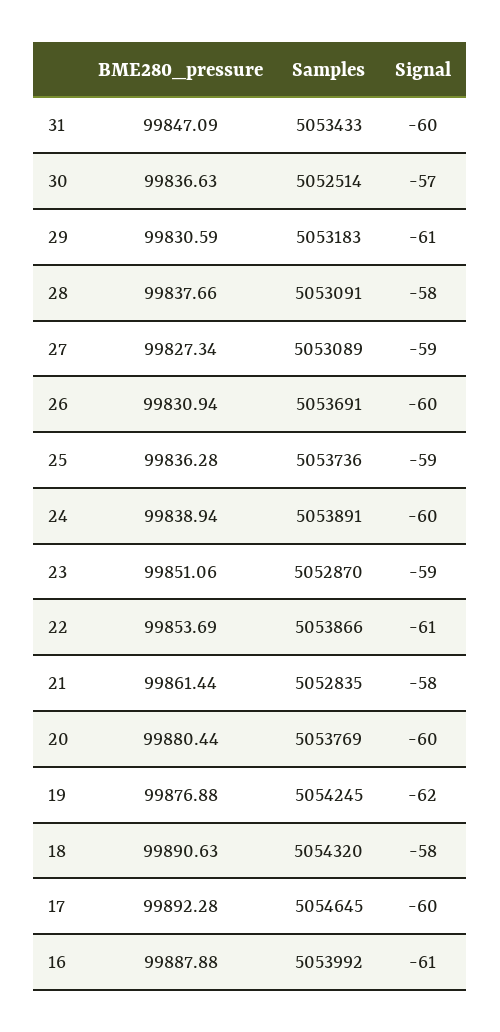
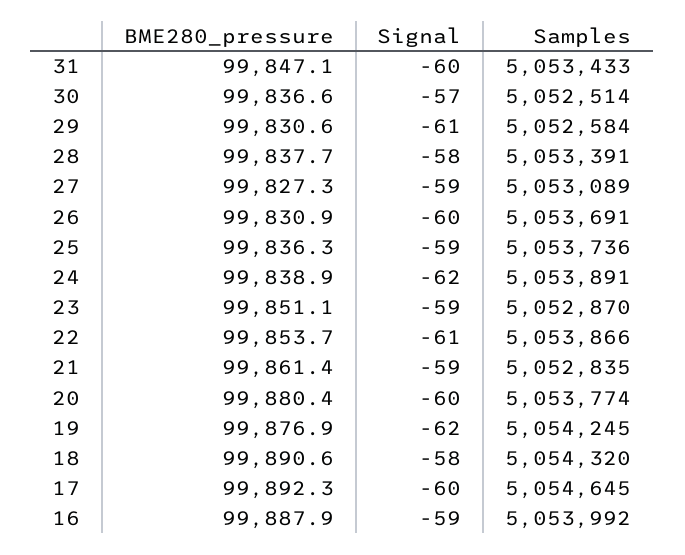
  {
    "BME280_pressure": {
      "31": 99847.09,
      "30": 99836.63,
      "29": 99830.59,
      "28": 99837.66,
      "27": 99827.34,
      "26": 99830.94,
      "25": 99836.28,
      "24": 99838.94,
      "23": 99851.06,
      "22": 99853.69,
      "21": 99861.44,
      "20": 99880.44,
      "19": 99876.88,
      "18": 99890.63,
      "17": 99892.28,
      "16": 99887.88
    },
    "Samples": {
      "31": 5053433,
      "30": 5052514,
-     "29": 5053183,
+     "29": 5052584,
-     "28": 5053091,
+     "28": 5053391,
      "27": 5053089,
      "26": 5053691,
      "25": 5053736,
      "24": 5053891,
      "23": 5052870,
      "22": 5053866,
      "21": 5052835,
-     "20": 5053769,
+     "20": 5053774,
      "19": 5054245,
      "18": 5054320,
      "17": 5054645,
      "16": 5053992
    },
    "Signal": {
      "31": -60,
      "30": -57,
      "29": -61,
      "28": -58,
      "27": -59,
      "26": -60,
      "25": -59,
-     "24": -60,
+     "24": -62,
      "23": -59,
      "22": -61,
-     "21": -58,
+     "21": -59,
      "20": -60,
      "19": -62,
      "18": -58,
      "17": -60,
-     "16": -61
+     "16": -59
    }
  }

